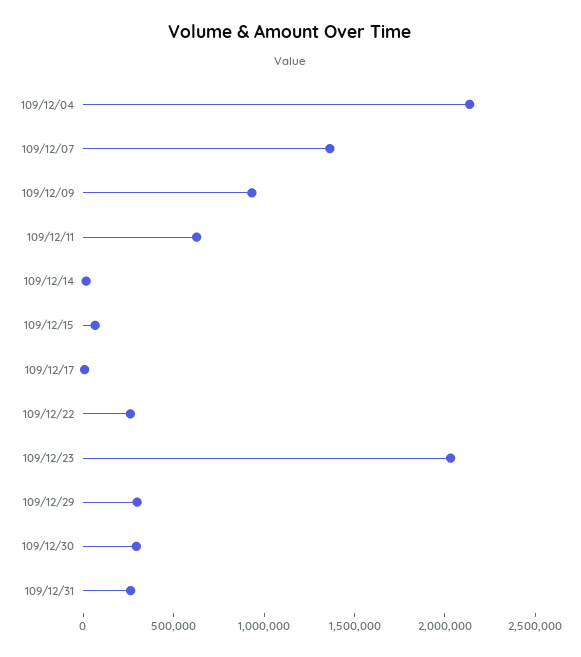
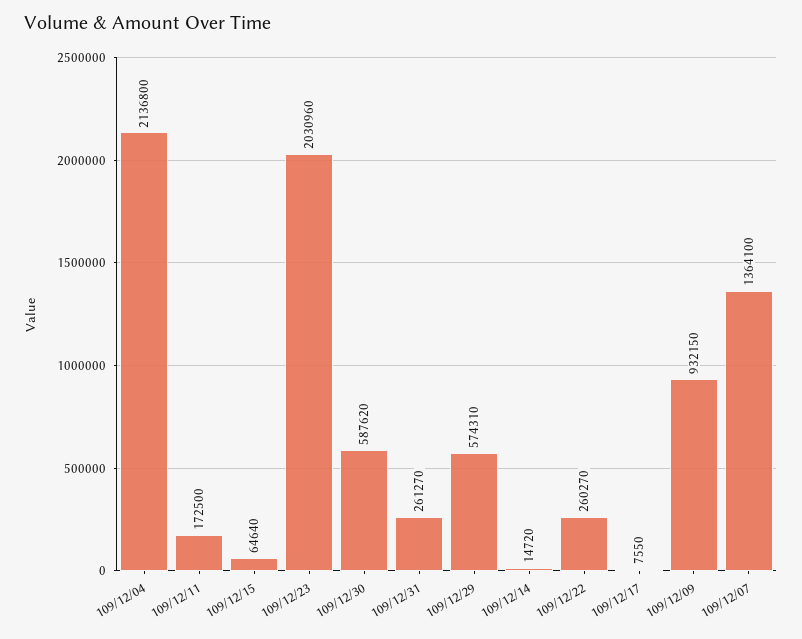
  {
    "109/12/04": 2136800,
    "109/12/07": 1364100,
    "109/12/09": 932150,
-   "109/12/11": 600000,
+   "109/12/11": 172500,
    "109/12/14": 14720,
    "109/12/15": 64640,
    "109/12/17": 7550,
    "109/12/22": 260270,
    "109/12/23": 2030960,
-   "109/12/29": 300000,
+   "109/12/29": 574310,
-   "109/12/30": 300000,
+   "109/12/30": 587620,
    "109/12/31": 261270
  }

